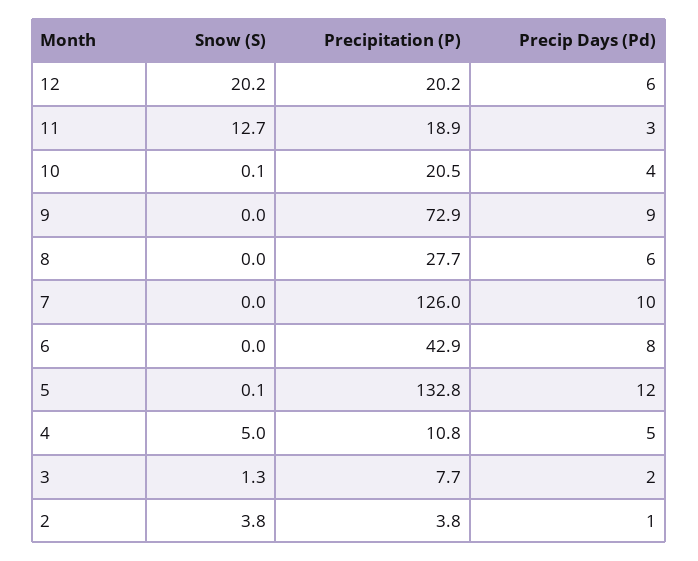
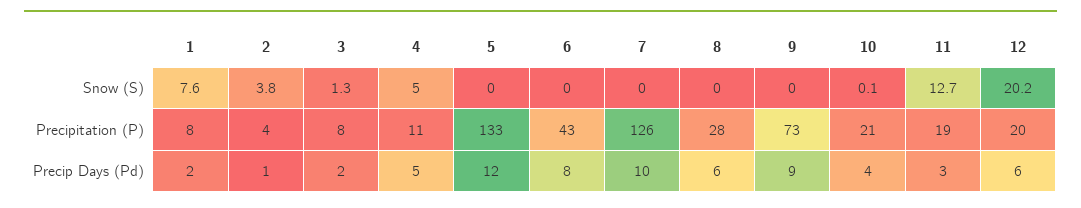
  {
    "Snow (S)": {
      "12": 20.2,
      "11": 12.7,
      "10": 0.1,
      "9": 0,
      "8": 0,
      "7": 0,
      "6": 0,
-     "5": 0.1,
+     "5": 0,
      "4": 5,
      "3": 1.3,
-     "2": 3.8
+     "2": 3.8,
+     "1": 7.6
    },
    "Precipitation (P)": {
      "12": 20.2,
      "11": 18.9,
      "10": 20.5,
      "9": 72.9,
      "8": 27.7,
      "7": 126,
      "6": 42.9,
      "5": 132.8,
      "4": 10.8,
      "3": 7.7,
-     "2": 3.8
+     "2": 3.8,
+     "1": 8
    },
    "Precip Days (Pd)": {
      "12": 6,
      "11": 3,
      "10": 4,
      "9": 9,
      "8": 6,
      "7": 10,
      "6": 8,
      "5": 12,
      "4": 5,
      "3": 2,
-     "2": 1
+     "2": 1,
+     "1": 2
    }
  }

